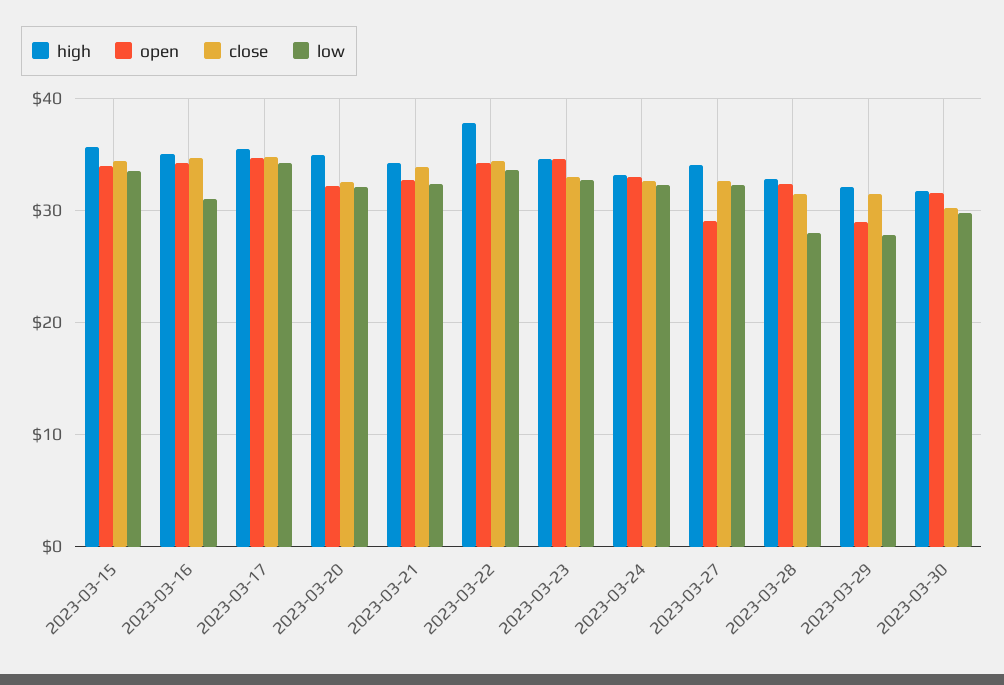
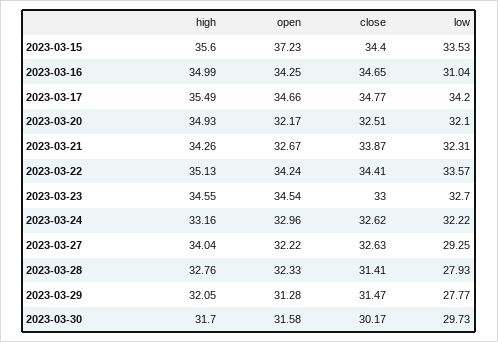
  {
    "high": {
      "2023-03-15": 35.6,
      "2023-03-16": 34.99,
      "2023-03-17": 35.49,
      "2023-03-20": 34.93,
      "2023-03-21": 34.26,
-     "2023-03-22": 38,
+     "2023-03-22": 35.13,
      "2023-03-23": 34.55,
      "2023-03-24": 33.16,
      "2023-03-27": 34.04,
      "2023-03-28": 32.76,
      "2023-03-29": 32.05,
      "2023-03-30": 31.7
    },
    "open": {
-     "2023-03-15": 34,
+     "2023-03-15": 37.23,
      "2023-03-16": 34.25,
      "2023-03-17": 34.66,
      "2023-03-20": 32.17,
      "2023-03-21": 32.67,
      "2023-03-22": 34.24,
      "2023-03-23": 34.54,
      "2023-03-24": 32.96,
-     "2023-03-27": 29,
+     "2023-03-27": 32.22,
      "2023-03-28": 32.33,
-     "2023-03-29": 29,
+     "2023-03-29": 31.28,
      "2023-03-30": 31.58
    },
    "close": {
      "2023-03-15": 34.4,
      "2023-03-16": 34.65,
      "2023-03-17": 34.77,
      "2023-03-20": 32.51,
      "2023-03-21": 33.87,
      "2023-03-22": 34.41,
      "2023-03-23": 33,
      "2023-03-24": 32.62,
      "2023-03-27": 32.63,
      "2023-03-28": 31.41,
      "2023-03-29": 31.47,
      "2023-03-30": 30.17
    },
    "low": {
      "2023-03-15": 33.53,
      "2023-03-16": 31.04,
      "2023-03-17": 34.2,
      "2023-03-20": 32.1,
      "2023-03-21": 32.31,
      "2023-03-22": 33.57,
      "2023-03-23": 32.7,
      "2023-03-24": 32.22,
-     "2023-03-27": 32,
+     "2023-03-27": 29.25,
      "2023-03-28": 27.93,
      "2023-03-29": 27.77,
      "2023-03-30": 29.73
    }
  }

